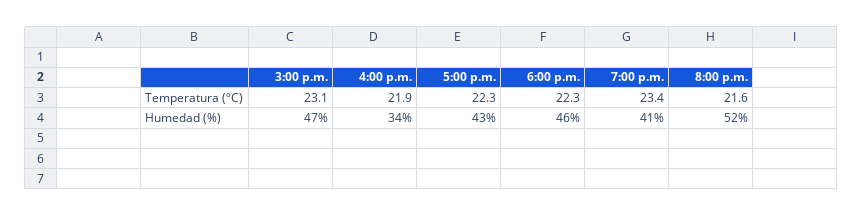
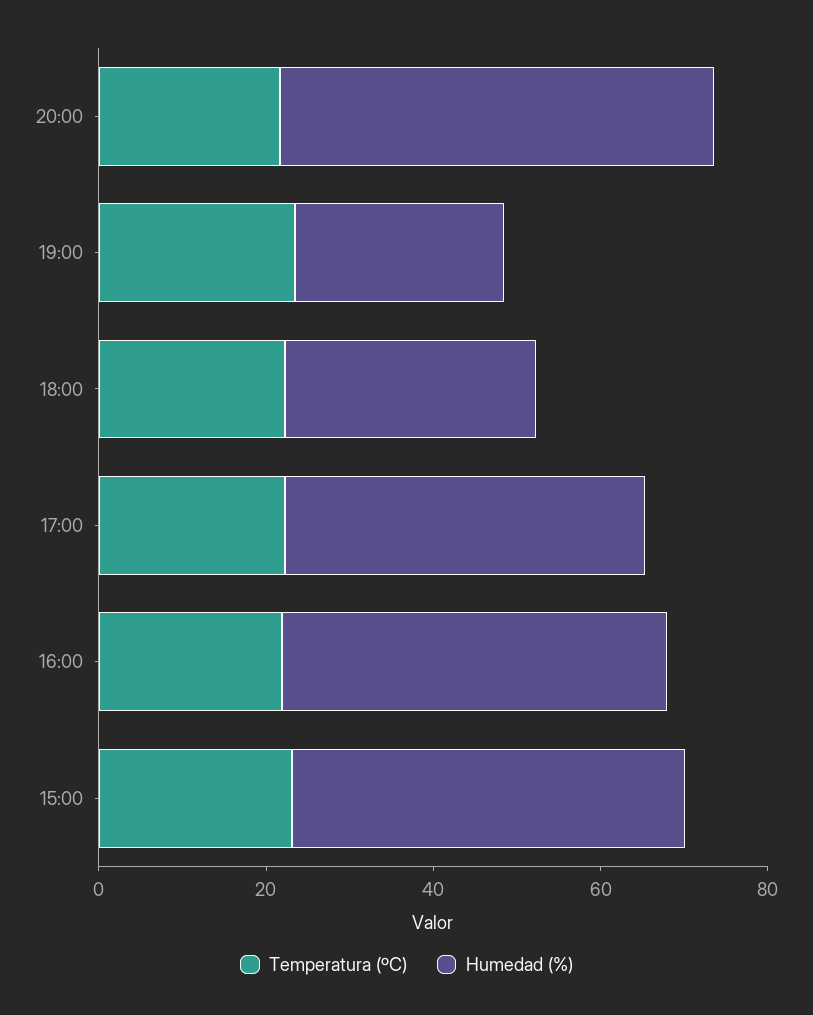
  {
    "Temperatura (ºC)": {
      "3:00 p.m.": 23.1,
      "4:00 p.m.": 21.9,
      "5:00 p.m.": 22.3,
      "6:00 p.m.": 22.3,
      "7:00 p.m.": 23.4,
      "8:00 p.m.": 21.6
    },
    "Humedad (%)": {
      "3:00 p.m.": 47,
-     "4:00 p.m.": 34,
+     "4:00 p.m.": 45,
      "5:00 p.m.": 43,
-     "6:00 p.m.": 46,
+     "6:00 p.m.": 30,
-     "7:00 p.m.": 41,
+     "7:00 p.m.": 25,
      "8:00 p.m.": 52
    }
  }

